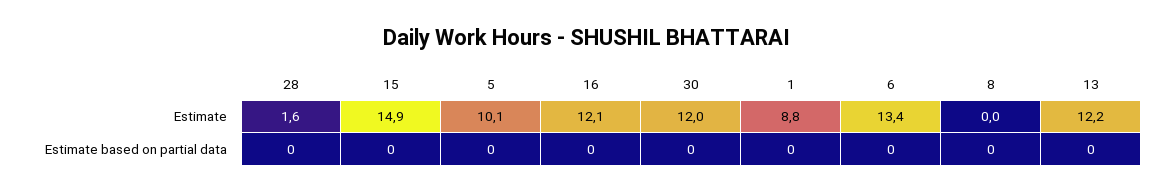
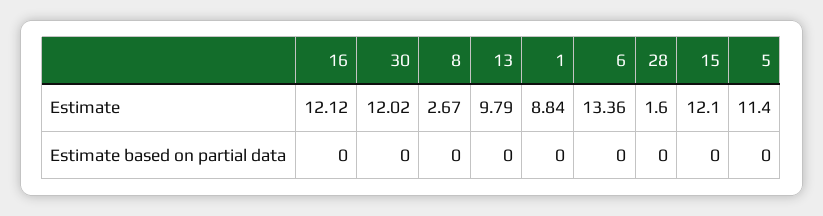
  {
    "28": {
      "Estimate": 1.6,
      "Estimate based on partial data": 0
    },
    "15": {
-     "Estimate": 14.9,
+     "Estimate": 12.1,
      "Estimate based on partial data": 0
    },
    "5": {
-     "Estimate": 10.1,
+     "Estimate": 11.4,
      "Estimate based on partial data": 0
    },
    "16": {
      "Estimate": 12.12,
      "Estimate based on partial data": 0
    },
    "30": {
      "Estimate": 12.02,
      "Estimate based on partial data": 0
    },
    "1": {
      "Estimate": 8.84,
      "Estimate based on partial data": 0
    },
    "6": {
      "Estimate": 13.36,
      "Estimate based on partial data": 0
    },
    "8": {
-     "Estimate": 0,
+     "Estimate": 2.67,
      "Estimate based on partial data": 0
    },
    "13": {
-     "Estimate": 12.2,
+     "Estimate": 9.79,
      "Estimate based on partial data": 0
    }
  }

